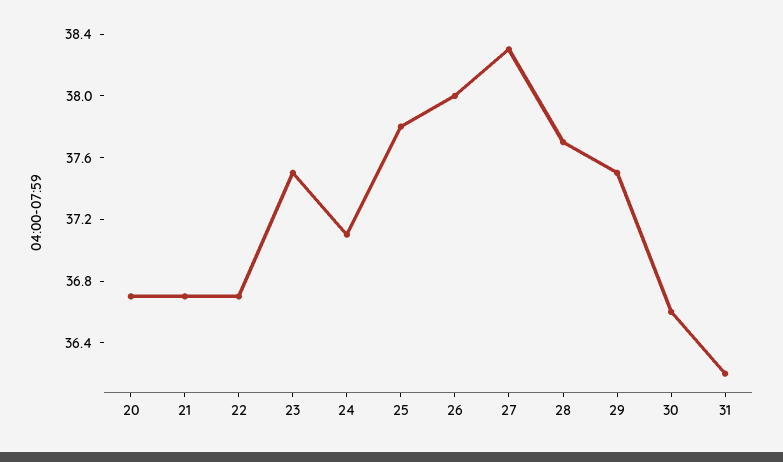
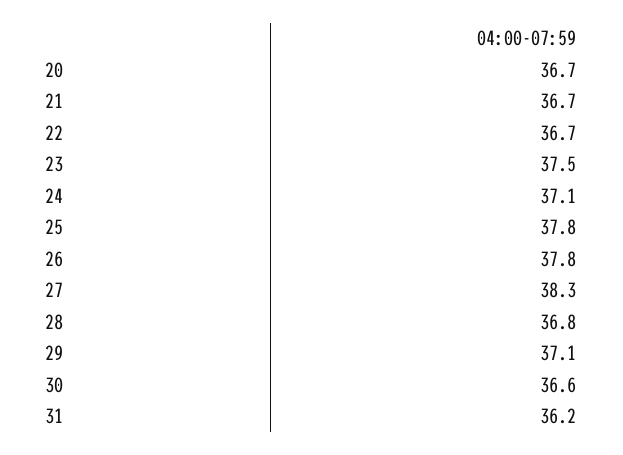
  {
    "20": 36.7,
    "21": 36.7,
    "22": 36.7,
    "23": 37.5,
    "24": 37.1,
    "25": 37.8,
-   "26": 38,
+   "26": 37.8,
    "27": 38.3,
-   "28": 37.7,
+   "28": 36.8,
-   "29": 37.5,
+   "29": 37.1,
    "30": 36.6,
    "31": 36.2
  }

